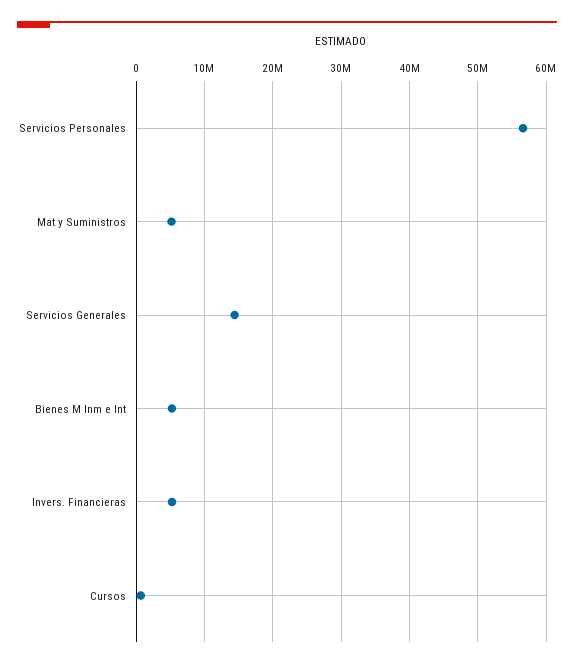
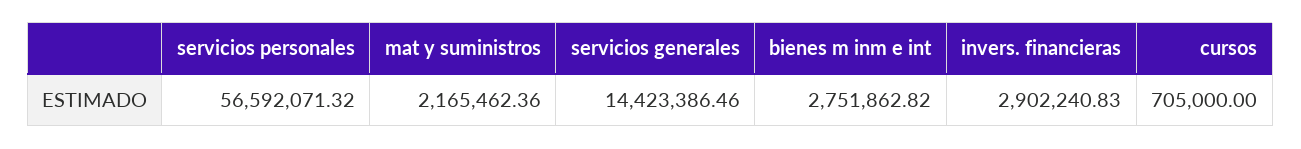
  {
    "Servicios Personales": 56592071.32,
-   "Mat y Suministros": 5000000,
+   "Mat y Suministros": 2165462.36,
    "Servicios Generales": 14423386.46,
-   "Bienes M Inm e Int": 5000000,
+   "Bienes M Inm e Int": 2751862.82,
-   "Invers. Financieras": 5000000,
+   "Invers. Financieras": 2902240.83,
    "Cursos": 705000
  }

